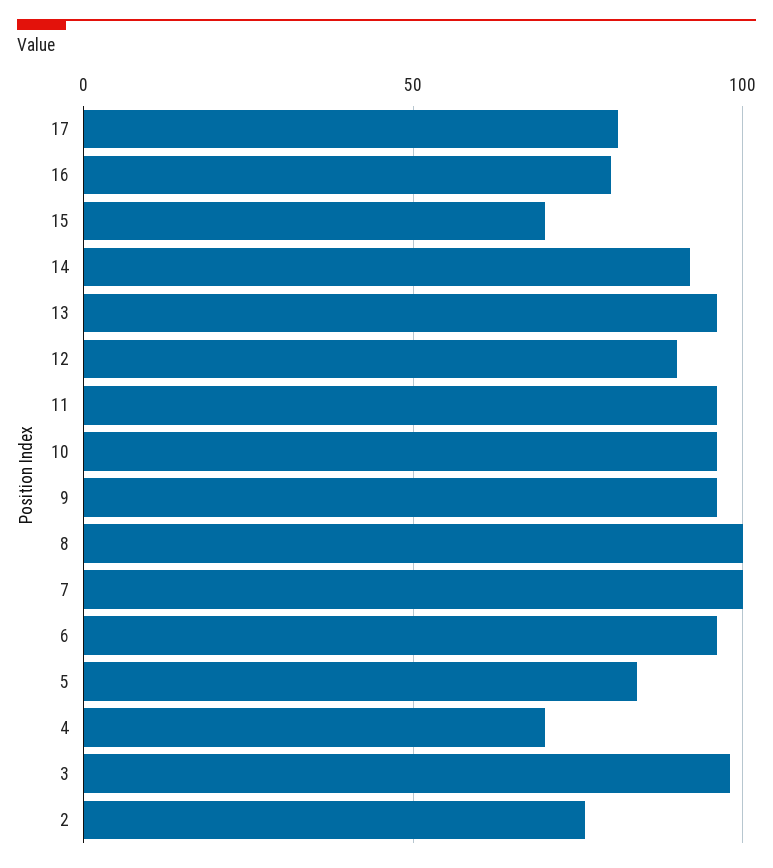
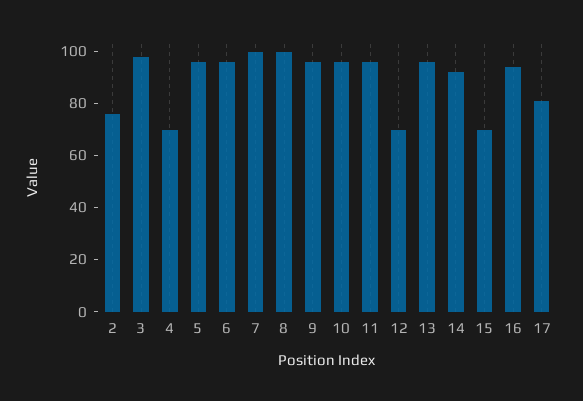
  {
    "17": 80,
-   "16": 80,
+   "16": 95,
    "15": 70,
    "14": 90,
    "13": 95,
-   "12": 90,
+   "12": 70,
    "11": 95,
    "10": 95,
    "9": 95,
    "8": 100,
    "7": 100,
    "6": 95,
-   "5": 85,
+   "5": 95,
    "4": 70,
    "3": 100,
    "2": 75
  }

